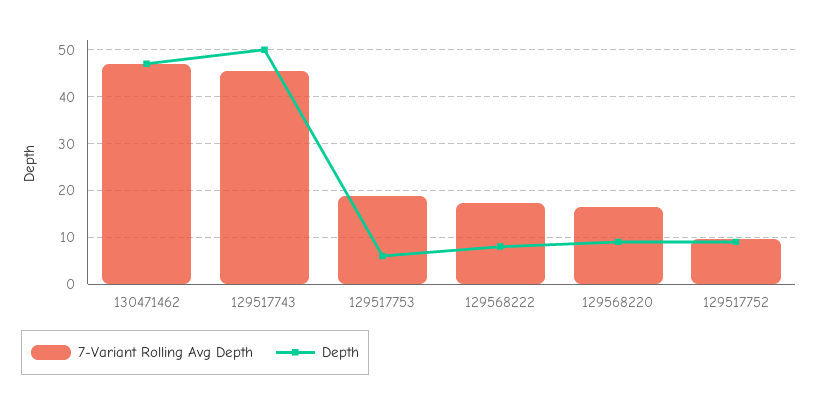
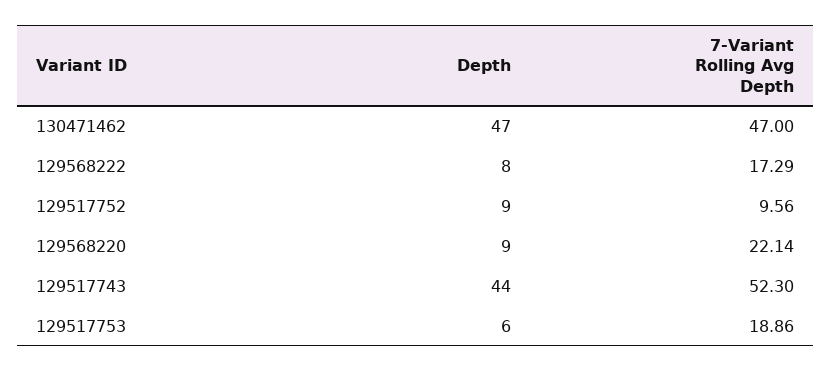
  {
    "7-Variant Rolling Avg Depth": {
      "130471462": 47,
-     "129517743": 46,
+     "129517743": 52.3,
      "129517753": 18.86,
      "129568222": 17.29,
-     "129568220": 16,
+     "129568220": 22.14,
      "129517752": 9.56
    },
    "Depth": {
      "130471462": 47,
-     "129517743": 50,
+     "129517743": 44,
      "129517753": 6,
      "129568222": 8,
      "129568220": 9,
      "129517752": 9
    }
  }

